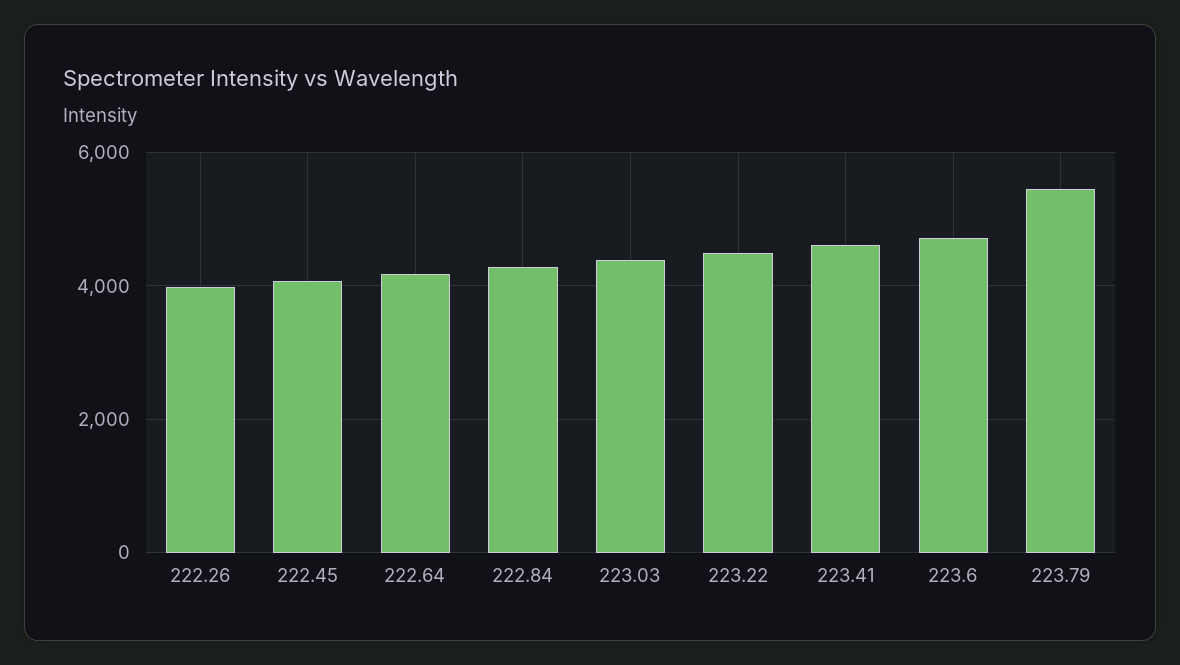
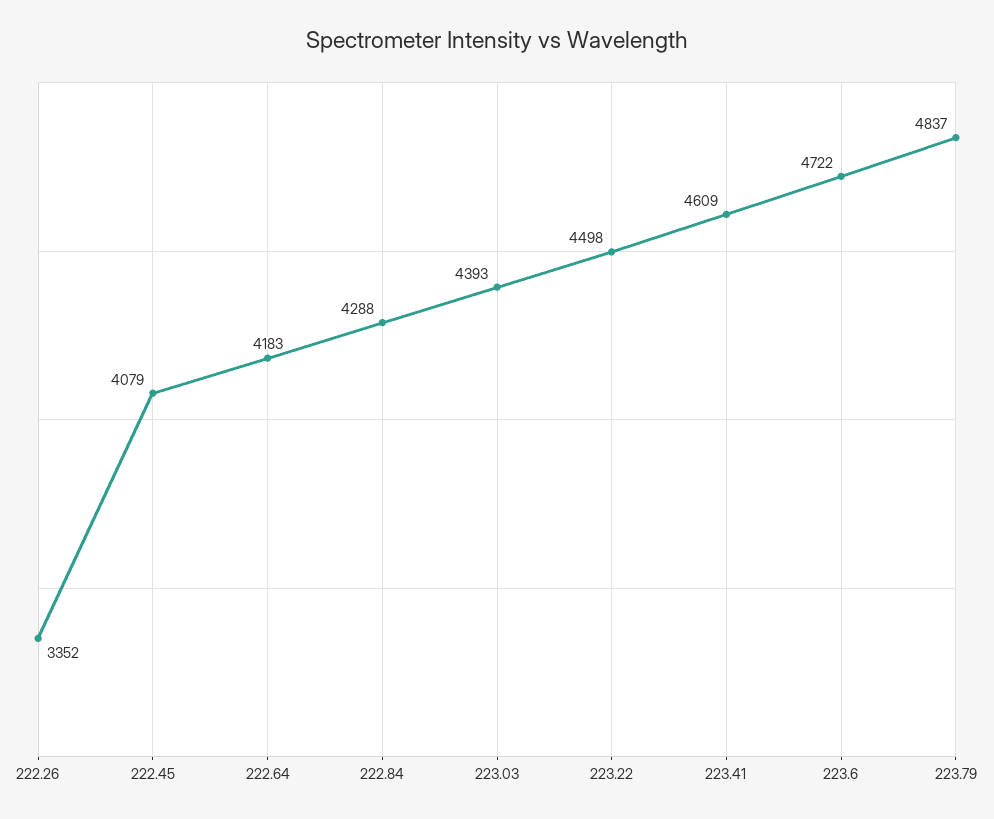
  {
-   "222.26": 4000,
+   "222.26": 3352,
    "222.45": 4079,
    "222.64": 4183,
    "222.84": 4288,
    "223.03": 4393,
    "223.22": 4498,
    "223.41": 4609,
    "223.6": 4722,
-   "223.79": 5400
+   "223.79": 4837
  }

